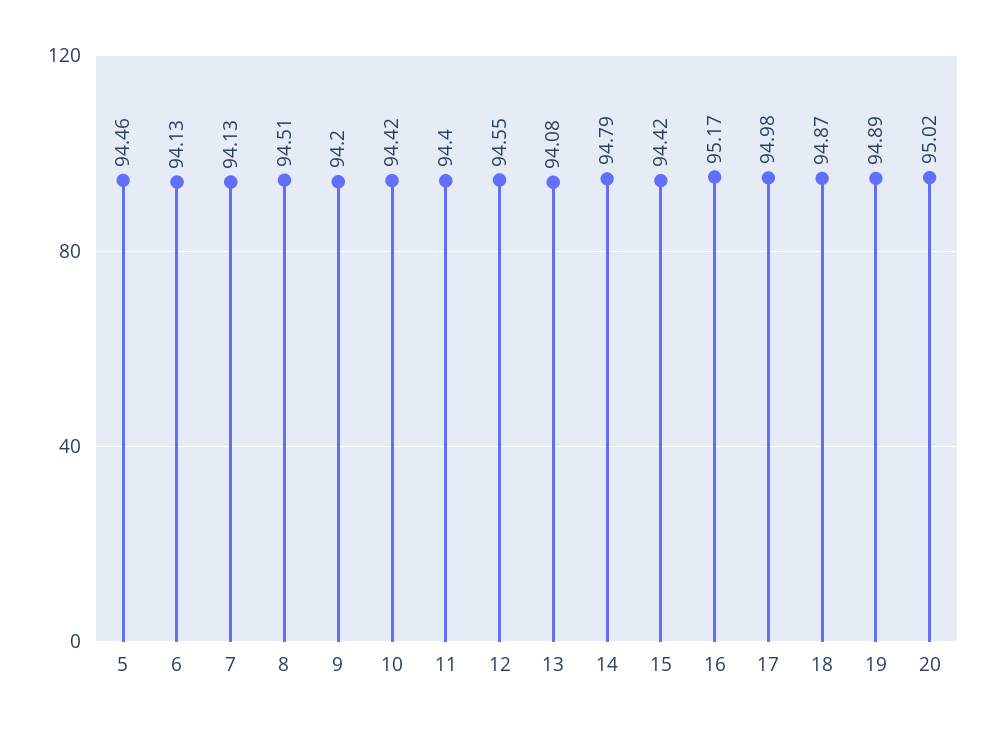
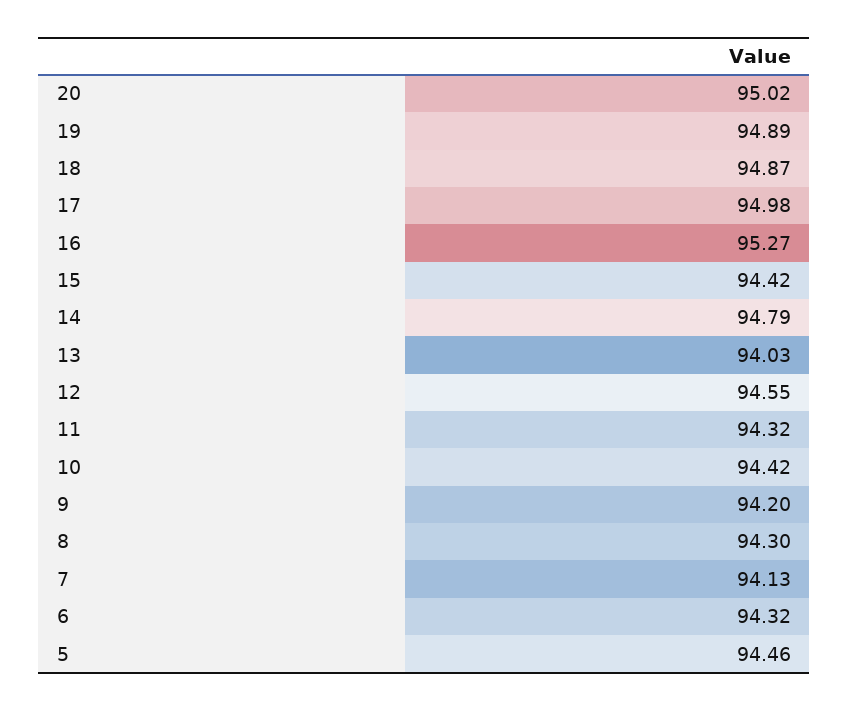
  {
    "5": 94.46,
-   "6": 94.13,
+   "6": 94.32,
    "7": 94.13,
-   "8": 94.51,
+   "8": 94.3,
    "9": 94.2,
    "10": 94.42,
-   "11": 94.4,
+   "11": 94.32,
    "12": 94.55,
-   "13": 94.08,
+   "13": 94.03,
    "14": 94.79,
    "15": 94.42,
-   "16": 95.17,
+   "16": 95.27,
    "17": 94.98,
    "18": 94.87,
    "19": 94.89,
    "20": 95.02
  }

